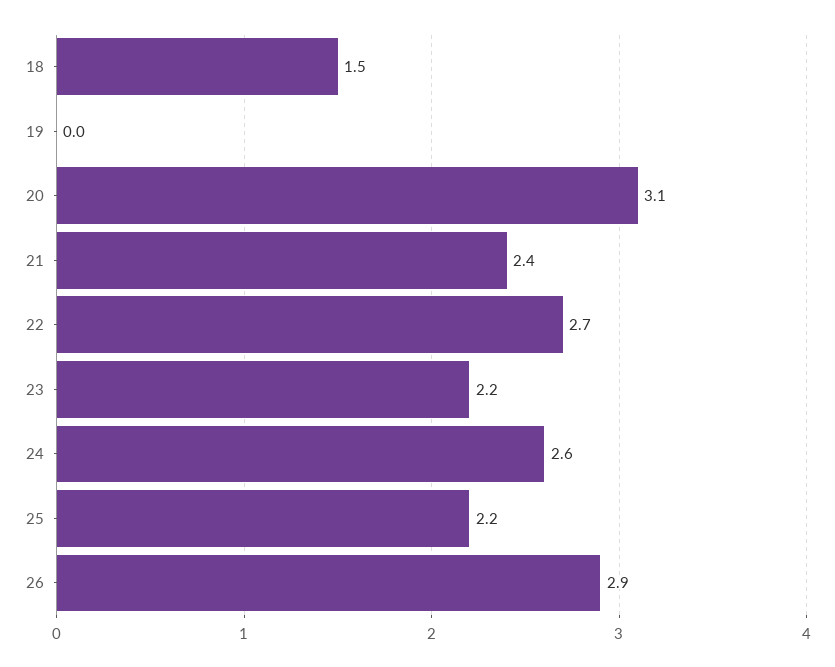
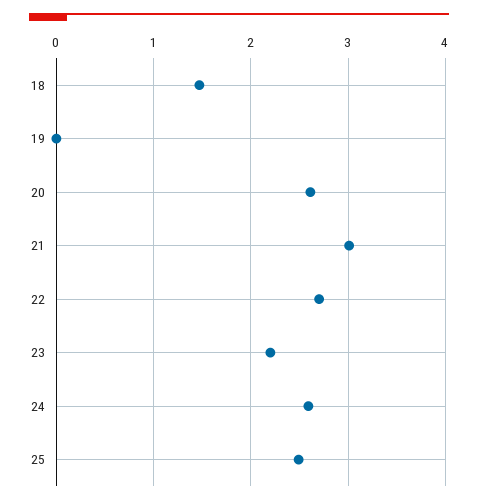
  {
    "18": 1.5,
    "19": 0,
-   "20": 3.1,
+   "20": 2.6,
-   "21": 2.4,
+   "21": 3,
    "22": 2.7,
    "23": 2.2,
    "24": 2.6,
-   "25": 2.2,
+   "25": 2.5
-   "26": 2.9
  }

